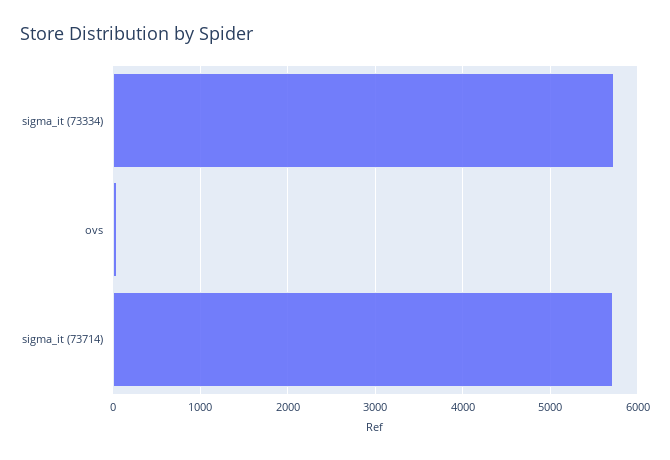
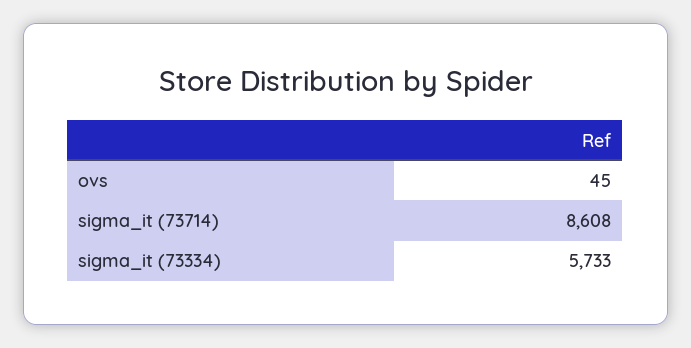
  {
    "sigma_it (73334)": 5733,
    "ovs": 45,
-   "sigma_it (73714)": 5700
+   "sigma_it (73714)": 8608
  }

